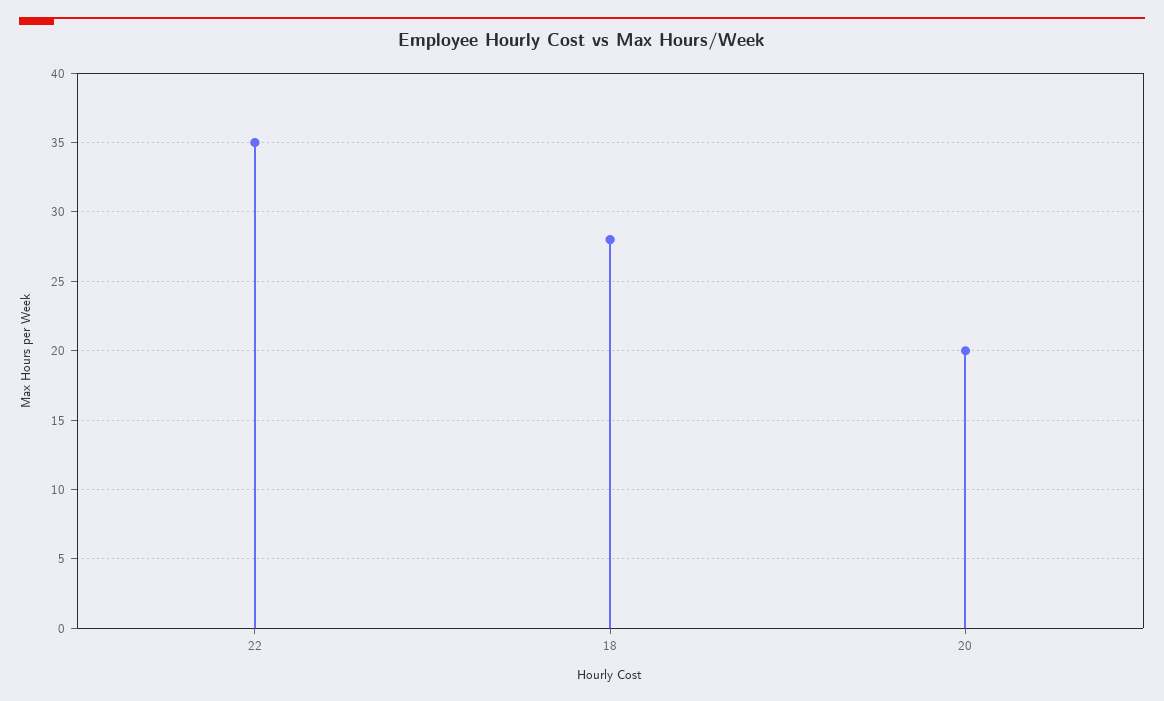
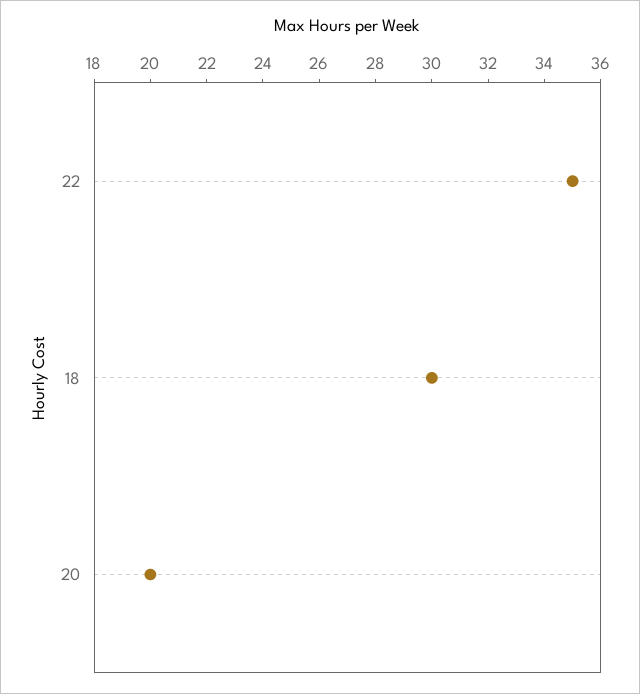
  {
    "22": 35,
-   "18": 28,
+   "18": 30,
    "20": 20
  }

